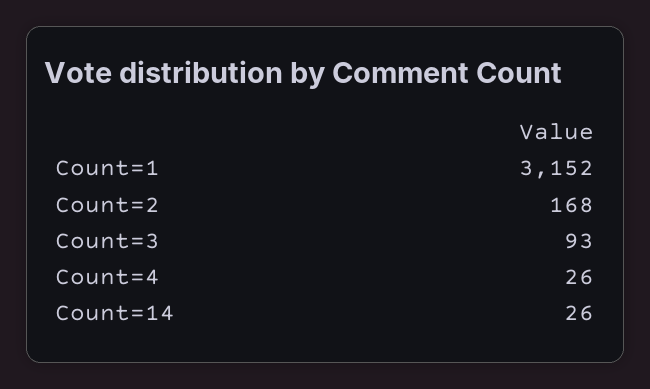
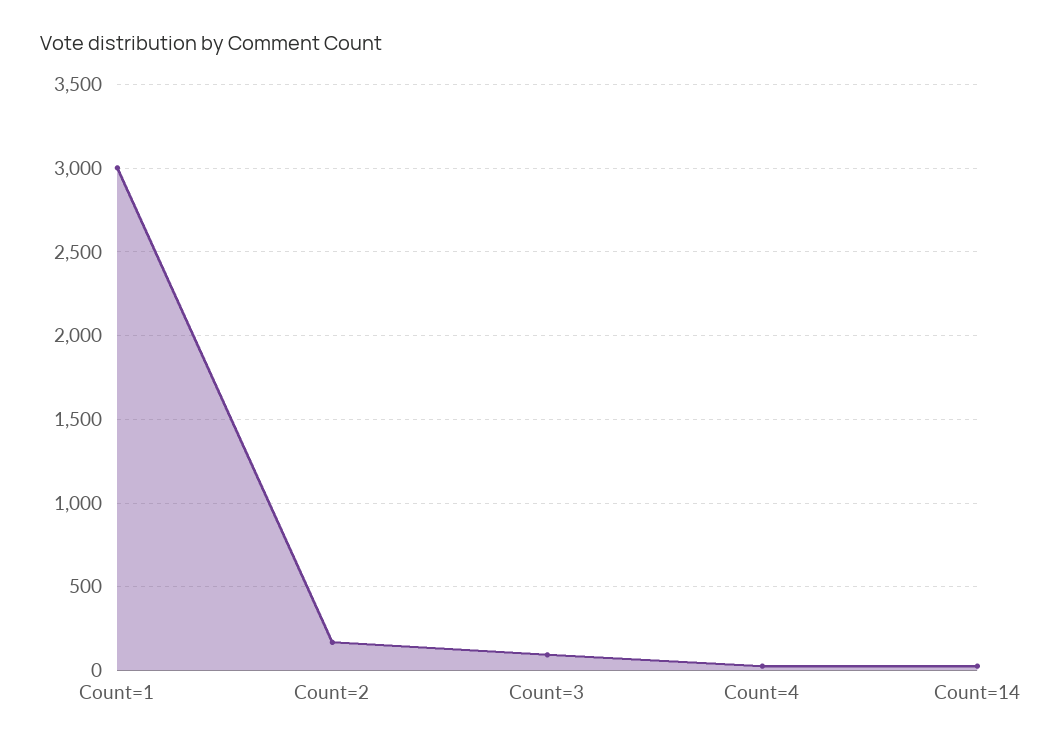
  {
-   "Count=1": 3152,
+   "Count=1": 3000,
    "Count=2": 168,
    "Count=3": 93,
    "Count=4": 26,
    "Count=14": 26
  }

